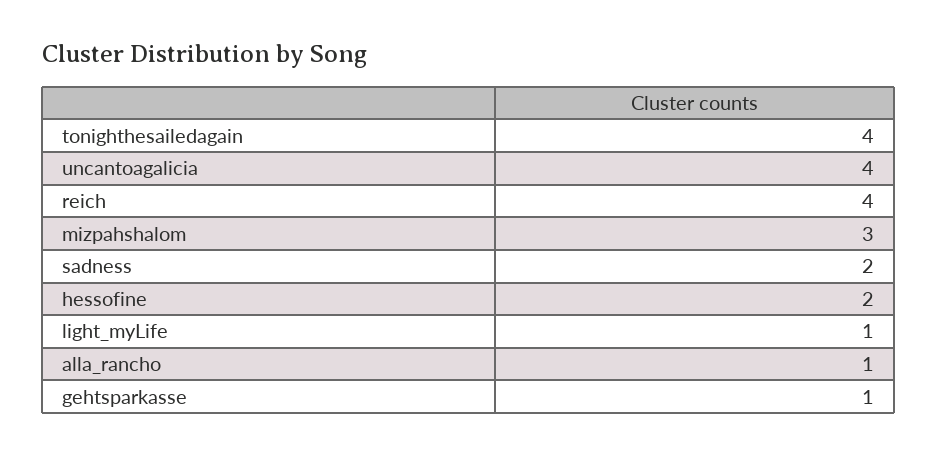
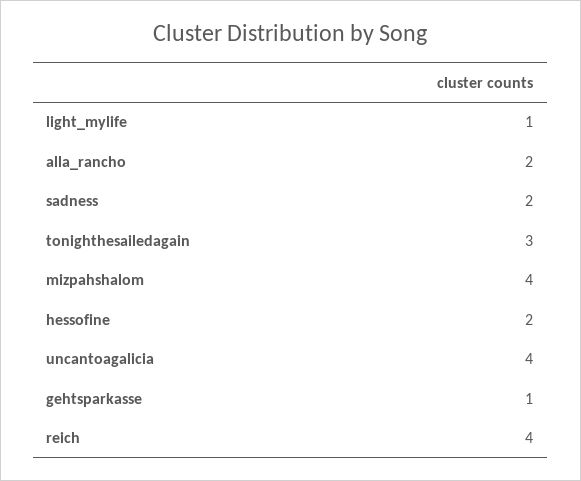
  {
-   "tonighthesailedagain": 4,
+   "tonighthesailedagain": 3,
    "uncantoagalicia": 4,
    "reich": 4,
-   "mizpahshalom": 3,
+   "mizpahshalom": 4,
    "sadness": 2,
    "hessofine": 2,
    "light_myLife": 1,
-   "alla_rancho": 1,
+   "alla_rancho": 2,
    "gehtsparkasse": 1
  }

